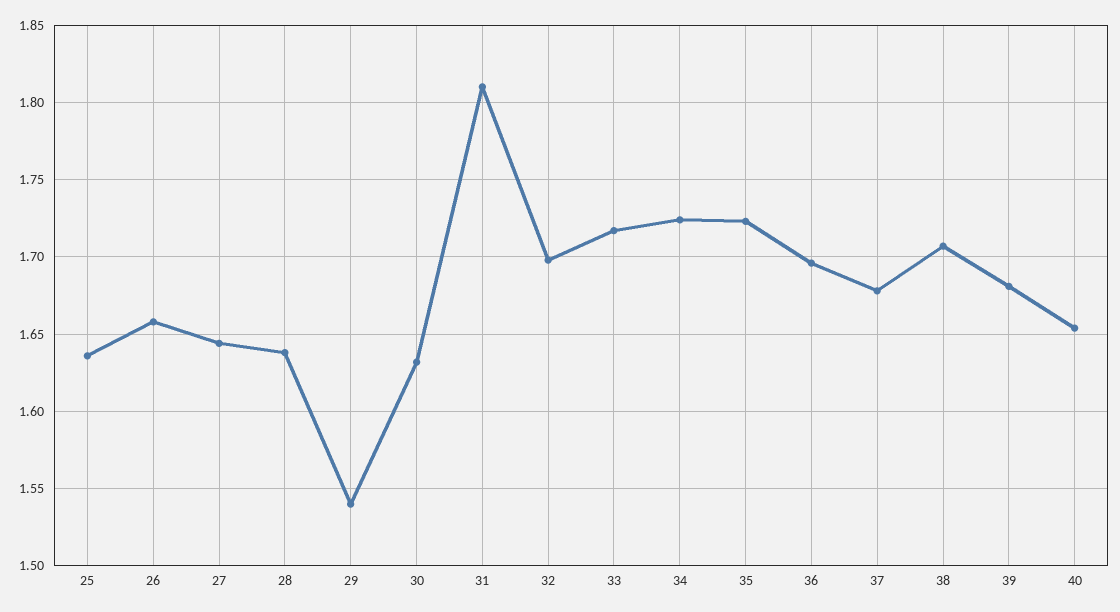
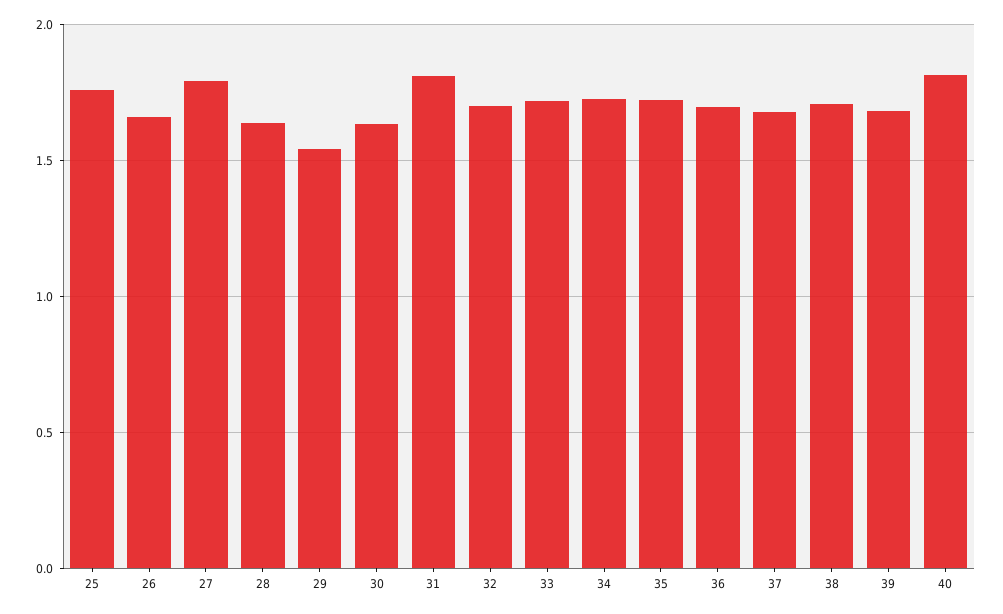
  {
-   "25": 1.635,
+   "25": 1.75,
    "26": 1.66,
-   "27": 1.645,
+   "27": 1.8,
    "28": 1.64,
    "29": 1.54,
    "30": 1.63,
    "31": 1.81,
    "32": 1.7,
    "33": 1.715,
    "34": 1.725,
    "35": 1.725,
    "36": 1.695,
    "37": 1.68,
    "38": 1.705,
    "39": 1.68,
-   "40": 1.655
+   "40": 1.8
  }

